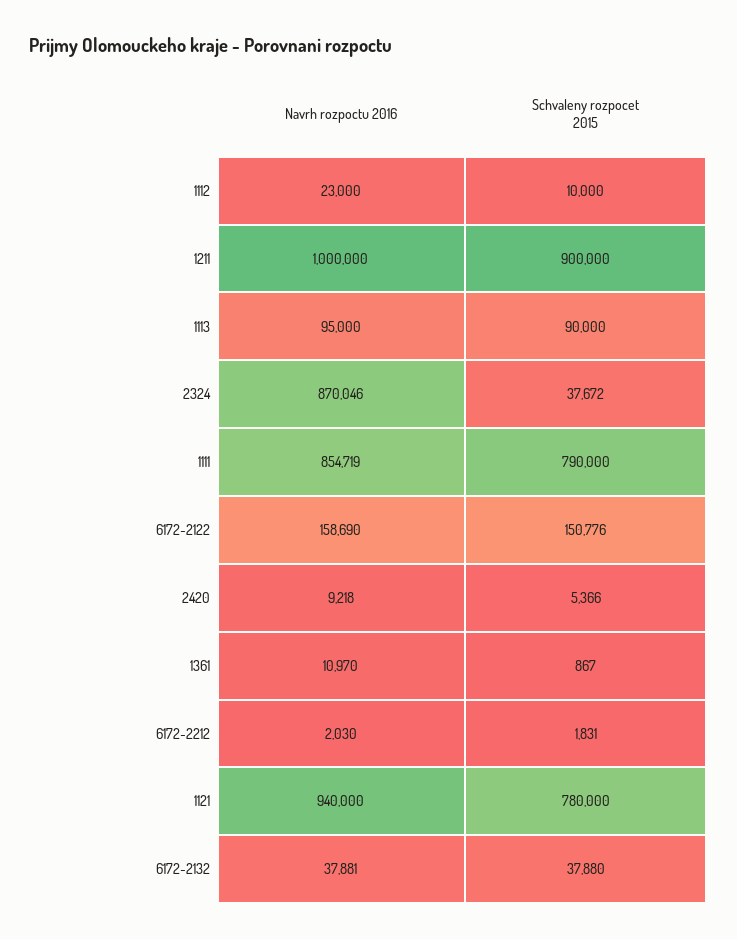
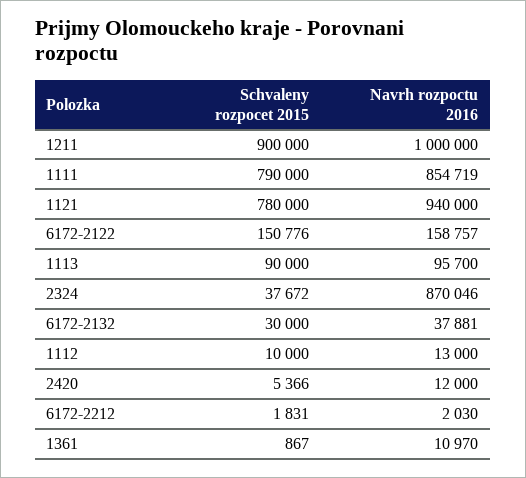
  {
    "Navrh rozpoctu 2016": {
-     "1112": 23000,
+     "1112": 13000,
      "1211": 1000000,
-     "1113": 95000,
+     "1113": 95700,
      "2324": 870046,
      "1111": 854719,
-     "6172-2122": 158690,
+     "6172-2122": 158757,
-     "2420": 9218,
+     "2420": 12000,
      "1361": 10970,
      "6172-2212": 2030,
      "1121": 940000,
      "6172-2132": 37881
    },
    "Schvaleny rozpocet 2015": {
      "1112": 10000,
      "1211": 900000,
      "1113": 90000,
      "2324": 37672,
      "1111": 790000,
      "6172-2122": 150776,
      "2420": 5366,
      "1361": 867,
      "6172-2212": 1831,
      "1121": 780000,
-     "6172-2132": 37880
+     "6172-2132": 30000
    }
  }

